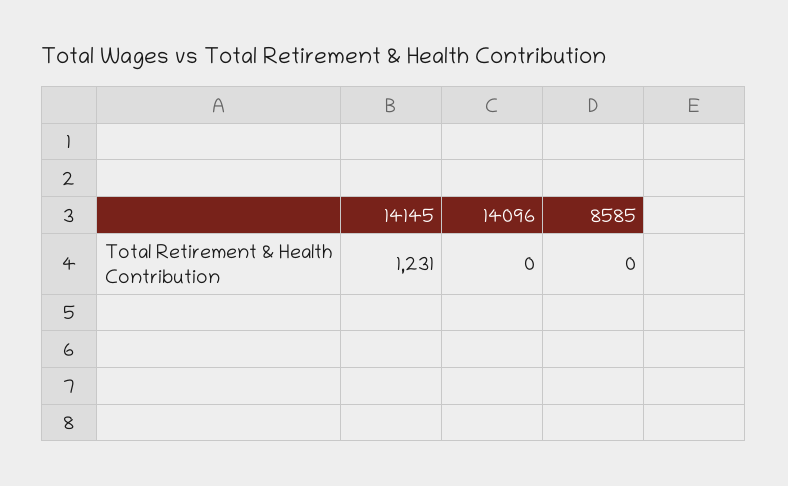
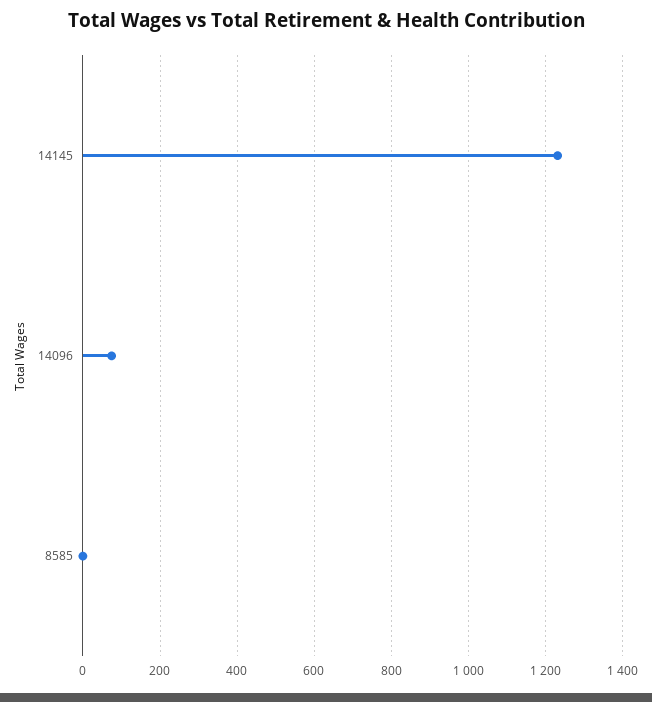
  {
    "14145": 1231,
-   "14096": 0,
+   "14096": 80,
    "8585": 0
  }

